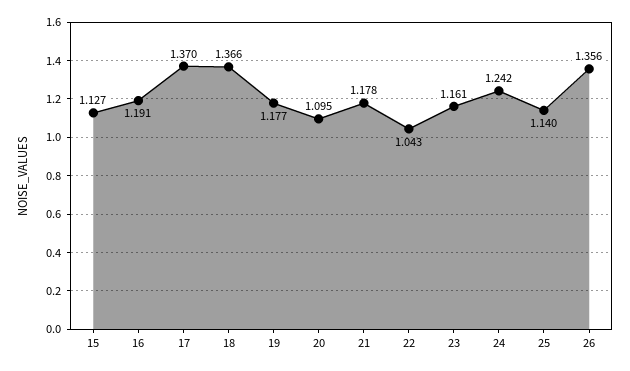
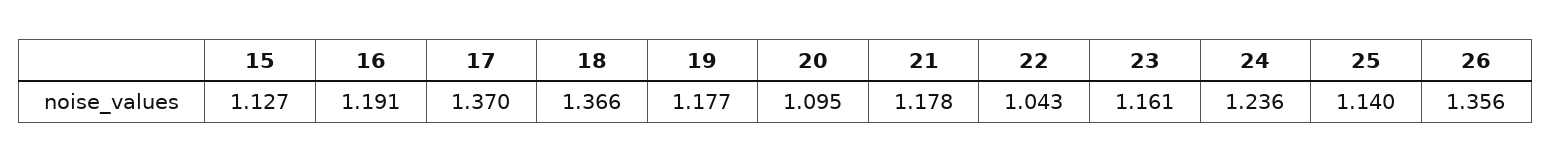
  {
    "15": 1.127,
    "16": 1.191,
    "17": 1.37,
    "18": 1.366,
    "19": 1.177,
    "20": 1.095,
    "21": 1.178,
    "22": 1.043,
    "23": 1.161,
-   "24": 1.242,
+   "24": 1.236,
    "25": 1.14,
    "26": 1.356
  }

